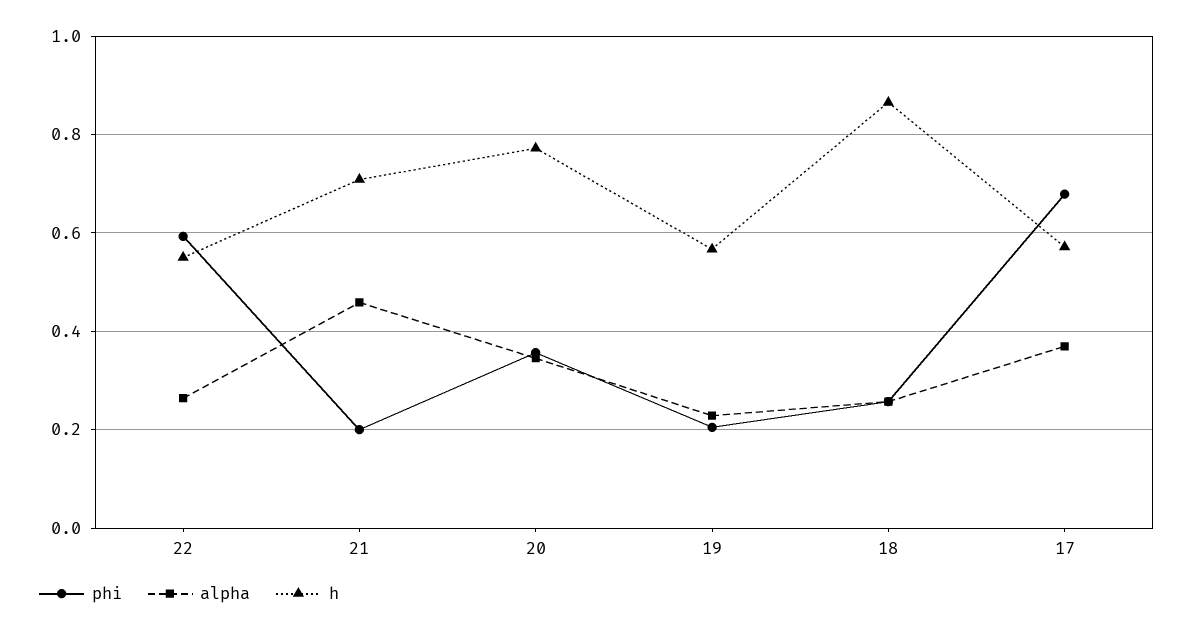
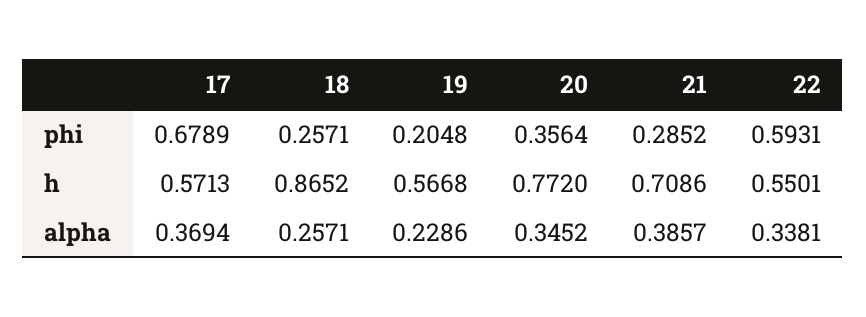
  {
    "phi": {
      "22": 0.5931,
-     "21": 0.2,
+     "21": 0.2852,
      "20": 0.3564,
      "19": 0.2048,
      "18": 0.2571,
      "17": 0.6789
    },
    "alpha": {
-     "22": 0.26,
+     "22": 0.3381,
-     "21": 0.46,
+     "21": 0.3857,
      "20": 0.3452,
      "19": 0.2286,
      "18": 0.2571,
      "17": 0.3694
    },
    "h": {
      "22": 0.5501,
      "21": 0.7086,
      "20": 0.772,
      "19": 0.5668,
      "18": 0.8652,
      "17": 0.5713
    }
  }

